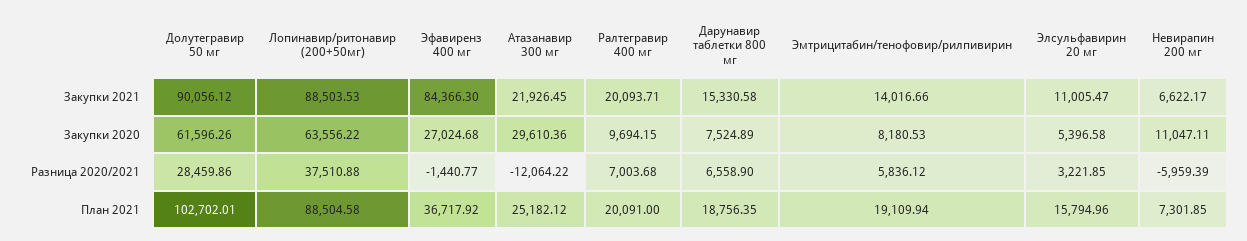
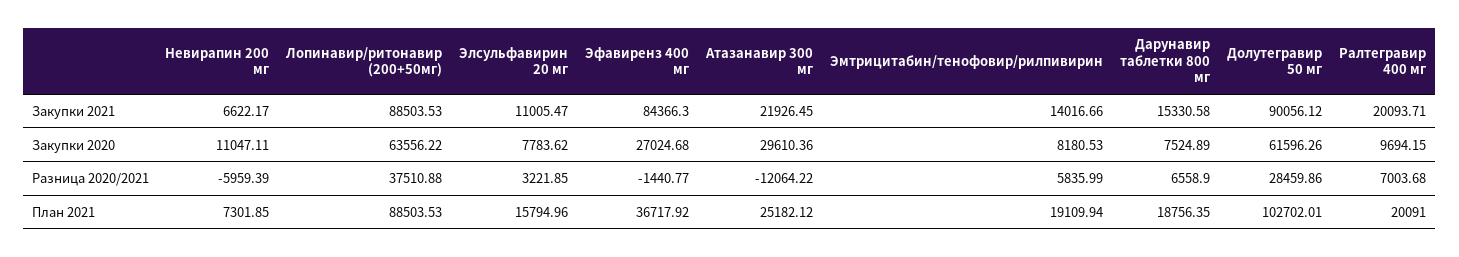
  {
    "Долутегравир 50 мг": {
      "Закупки 2021": 90056.12,
      "Закупки 2020": 61596.26,
      "Разница 2020/2021": 28459.86,
      "План 2021": 102702.01
    },
    "Лопинавир/ритонавир (200+50мг)": {
      "Закупки 2021": 88503.53,
      "Закупки 2020": 63556.22,
      "Разница 2020/2021": 37510.88,
-     "План 2021": 88504.58
+     "План 2021": 88503.53
    },
    "Эфавиренз 400 мг": {
      "Закупки 2021": 84366.3,
      "Закупки 2020": 27024.68,
      "Разница 2020/2021": -1440.77,
      "План 2021": 36717.92
    },
    "Атазанавир 300 мг": {
      "Закупки 2021": 21926.45,
      "Закупки 2020": 29610.36,
      "Разница 2020/2021": -12064.22,
      "План 2021": 25182.12
    },
    "Ралтегравир 400 мг": {
      "Закупки 2021": 20093.71,
      "Закупки 2020": 9694.15,
      "Разница 2020/2021": 7003.68,
      "План 2021": 20091
    },
    "Дарунавир таблетки 800 мг": {
      "Закупки 2021": 15330.58,
      "Закупки 2020": 7524.89,
      "Разница 2020/2021": 6558.9,
      "План 2021": 18756.35
    },
    "Эмтрицитабин/тенофовир/рилпивирин": {
      "Закупки 2021": 14016.66,
      "Закупки 2020": 8180.53,
-     "Разница 2020/2021": 5836.12,
+     "Разница 2020/2021": 5835.99,
      "План 2021": 19109.94
    },
    "Элсульфавирин 20 мг": {
      "Закупки 2021": 11005.47,
-     "Закупки 2020": 5396.58,
+     "Закупки 2020": 7783.62,
      "Разница 2020/2021": 3221.85,
      "План 2021": 15794.96
    },
    "Невирапин 200 мг": {
      "Закупки 2021": 6622.17,
      "Закупки 2020": 11047.11,
      "Разница 2020/2021": -5959.39,
      "План 2021": 7301.85
    }
  }

